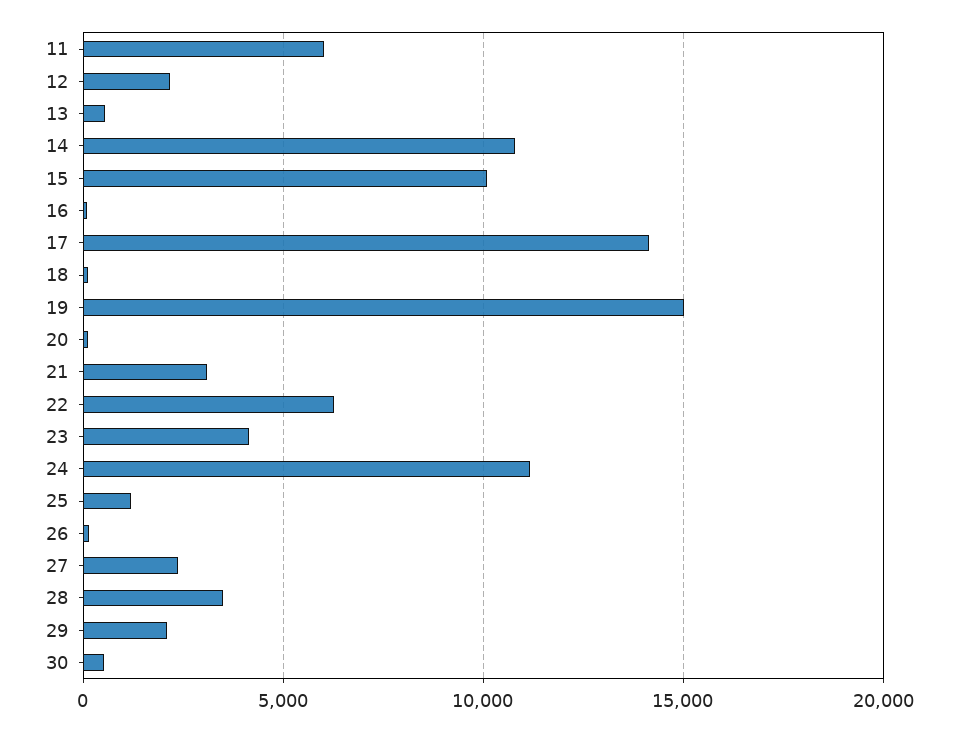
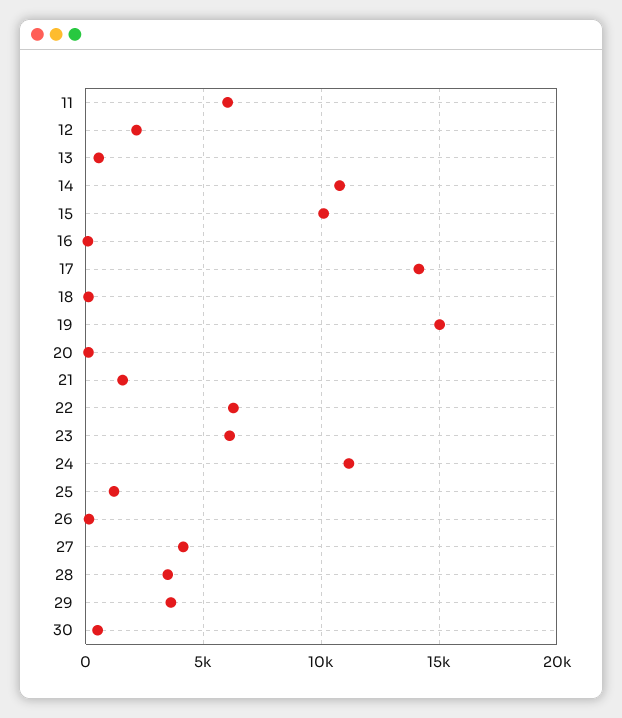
  {
    "11": 6000,
    "12": 2000,
    "13": 500,
    "14": 11000,
    "15": 10000,
    "16": 0,
    "17": 14000,
    "18": 0,
    "19": 15000,
    "20": 0,
-   "21": 3000,
+   "21": 1500,
    "22": 6500,
-   "23": 4000,
+   "23": 6000,
    "24": 11000,
    "25": 1000,
    "26": 0,
-   "27": 2500,
+   "27": 4000,
    "28": 3500,
-   "29": 2000,
+   "29": 3500,
    "30": 500
  }

